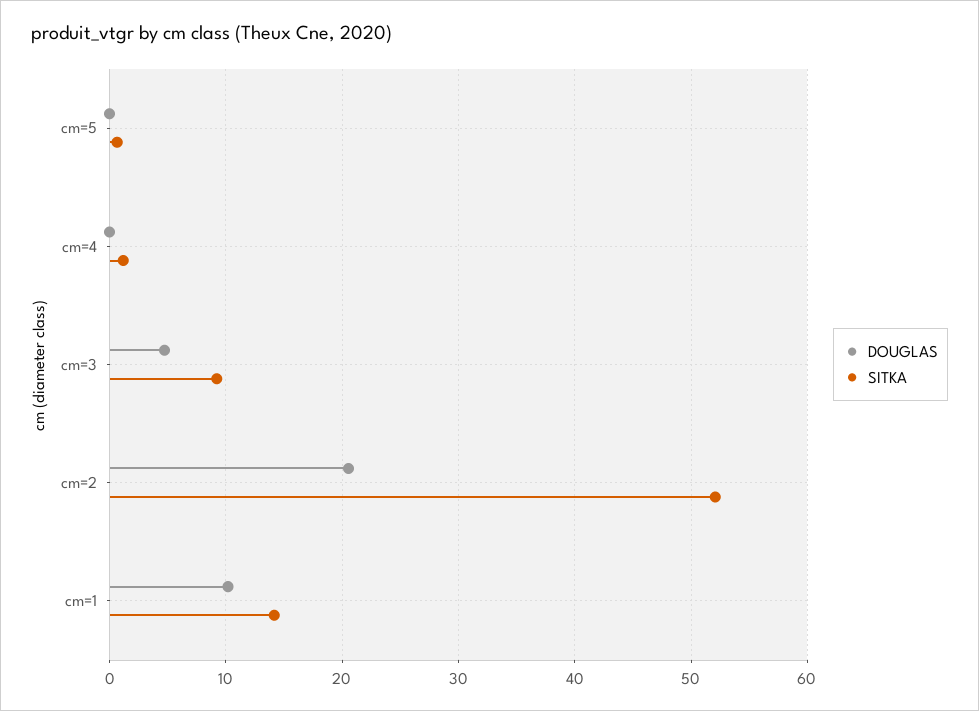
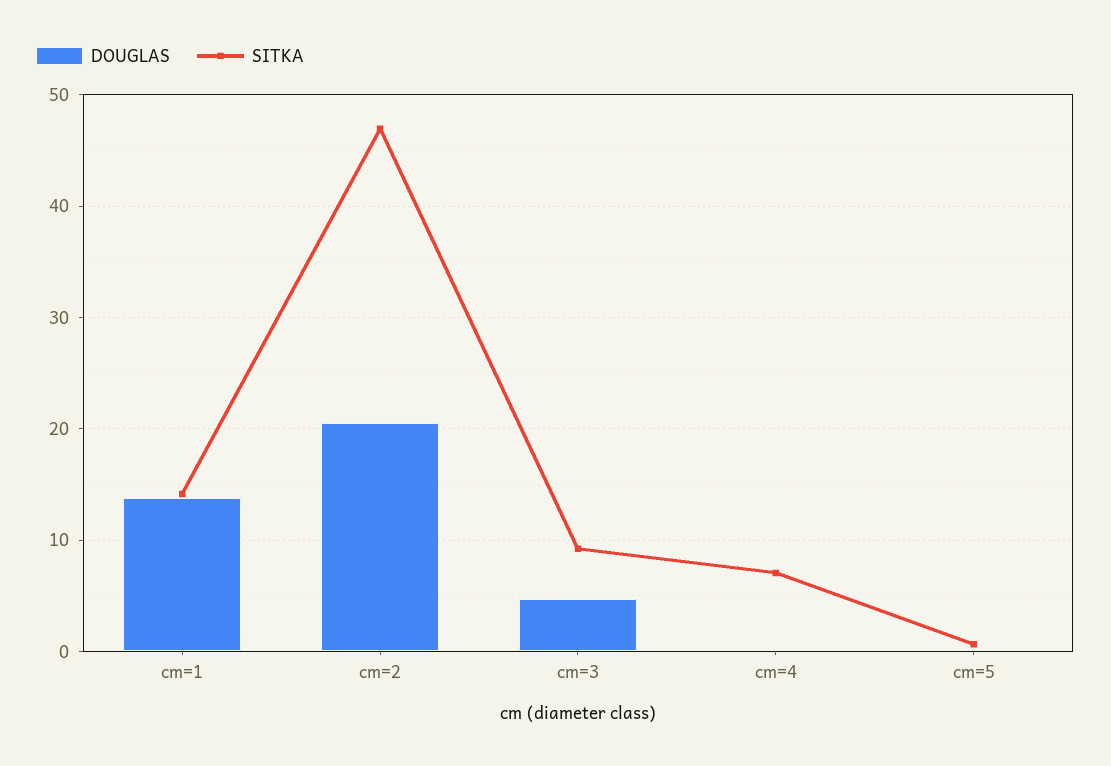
  {
    "DOUGLAS": {
      "cm=5": 0,
      "cm=4": 0,
      "cm=3": 5,
      "cm=2": 21,
-     "cm=1": 10
+     "cm=1": 14
    },
    "SITKA": {
      "cm=5": 1,
-     "cm=4": 1,
+     "cm=4": 7,
      "cm=3": 9,
-     "cm=2": 52,
+     "cm=2": 47,
      "cm=1": 14
    }
  }

